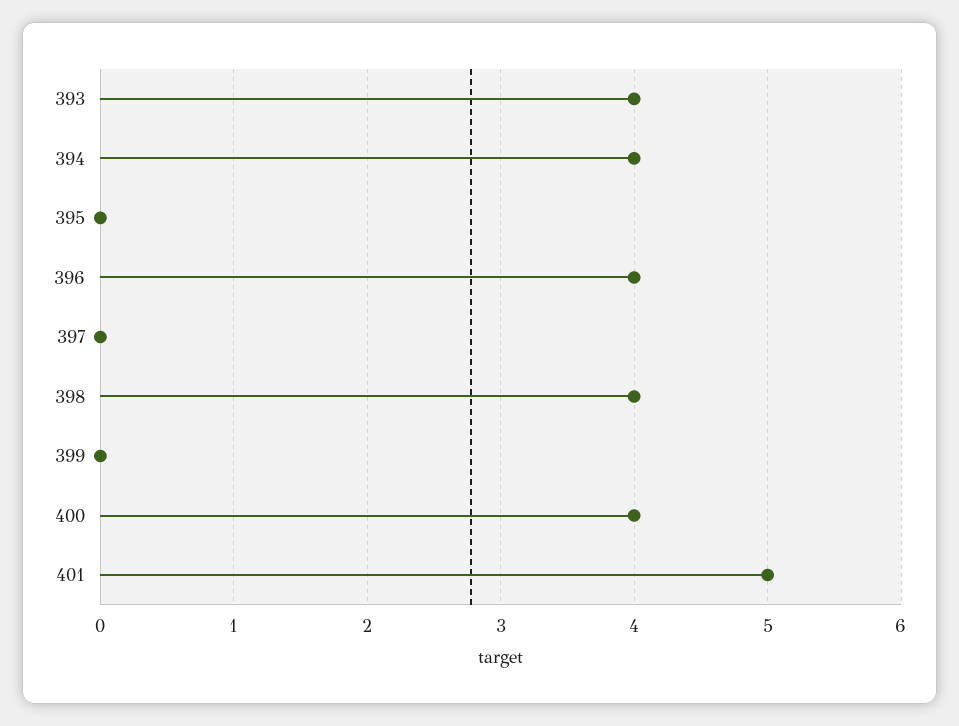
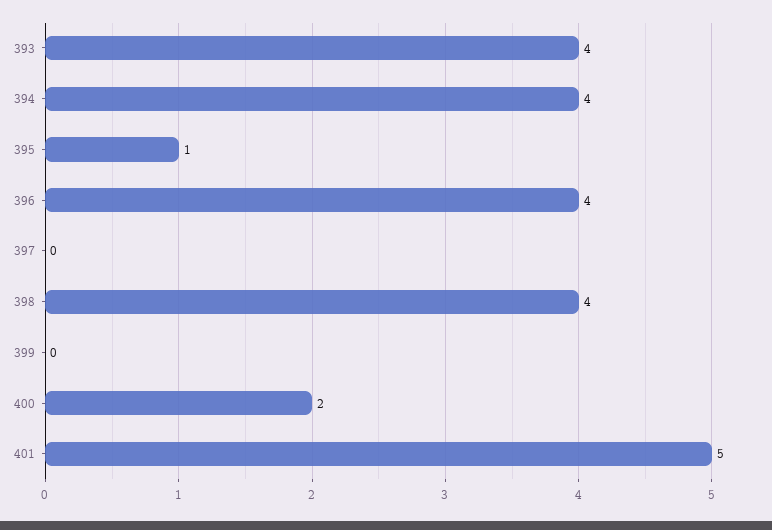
  {
    "393": 4,
    "394": 4,
-   "395": 0,
+   "395": 1,
    "396": 4,
    "397": 0,
    "398": 4,
    "399": 0,
-   "400": 4,
+   "400": 2,
    "401": 5
  }

